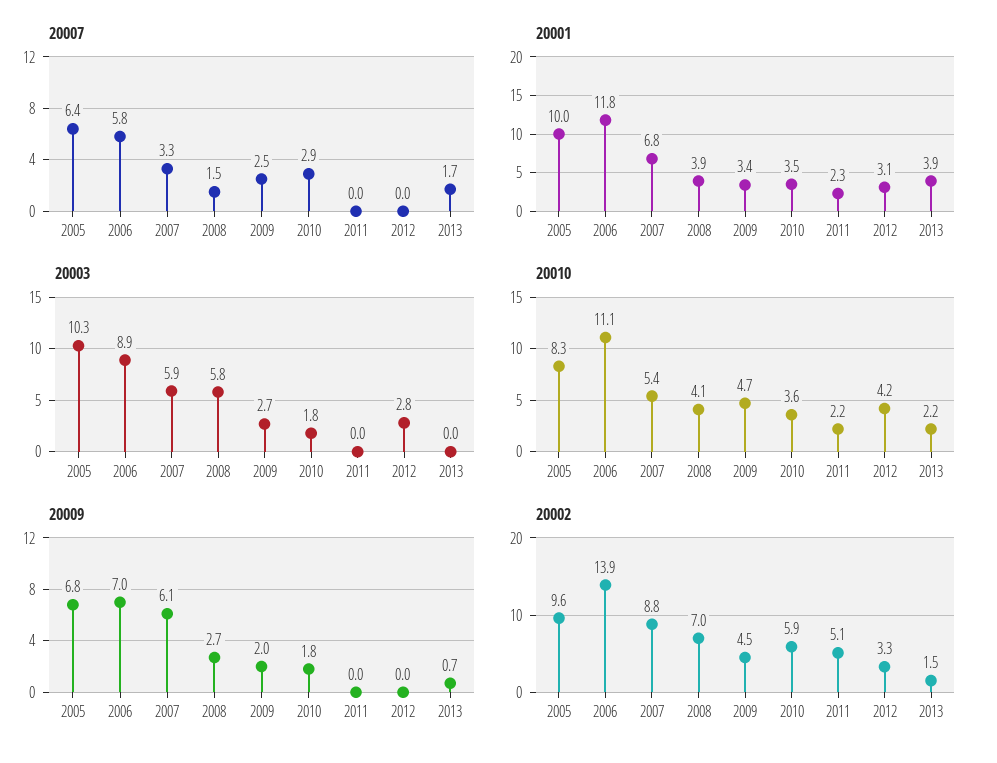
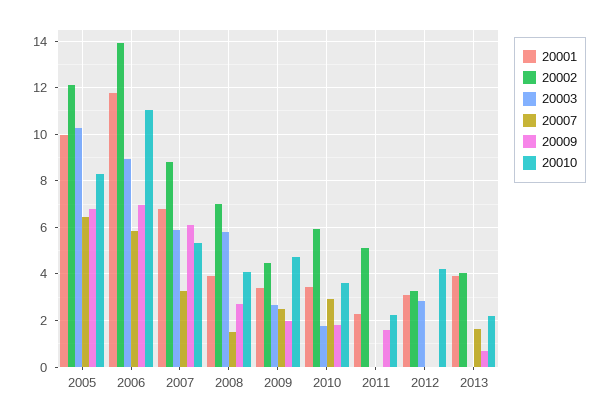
  {
    "20007": {
      "2005": 6.4,
      "2006": 5.8,
      "2007": 3.3,
      "2008": 1.5,
      "2009": 2.5,
      "2010": 2.9,
      "2011": 0,
      "2012": 0,
      "2013": 1.7
    },
    "20001": {
      "2005": 10,
      "2006": 11.8,
      "2007": 6.8,
      "2008": 3.9,
      "2009": 3.4,
      "2010": 3.5,
      "2011": 2.3,
      "2012": 3.1,
      "2013": 3.9
    },
    "20003": {
      "2005": 10.3,
      "2006": 8.9,
      "2007": 5.9,
      "2008": 5.8,
      "2009": 2.7,
      "2010": 1.8,
      "2011": 0,
      "2012": 2.8,
      "2013": 0
    },
    "20010": {
      "2005": 8.3,
      "2006": 11.1,
      "2007": 5.4,
      "2008": 4.1,
      "2009": 4.7,
      "2010": 3.6,
      "2011": 2.2,
      "2012": 4.2,
      "2013": 2.2
    },
    "20009": {
      "2005": 6.8,
      "2006": 7,
      "2007": 6.1,
      "2008": 2.7,
      "2009": 2,
      "2010": 1.8,
-     "2011": 0,
+     "2011": 1.5,
      "2012": 0,
      "2013": 0.7
    },
    "20002": {
-     "2005": 9.6,
+     "2005": 12,
      "2006": 13.9,
      "2007": 8.8,
      "2008": 7,
      "2009": 4.5,
      "2010": 5.9,
      "2011": 5.1,
      "2012": 3.3,
-     "2013": 1.5
+     "2013": 4
    }
  }

